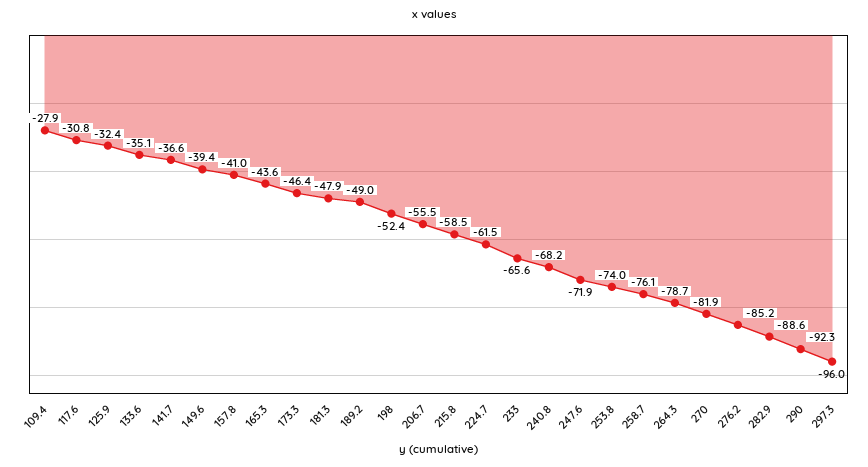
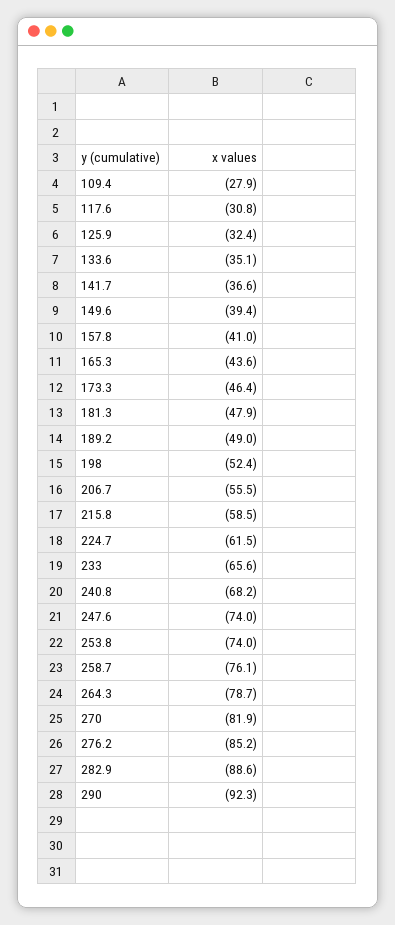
  {
    "109.4": -27.9,
    "117.6": -30.8,
    "125.9": -32.4,
    "133.6": -35.1,
    "141.7": -36.6,
    "149.6": -39.4,
    "157.8": -41,
    "165.3": -43.6,
    "173.3": -46.4,
    "181.3": -47.9,
    "189.2": -49,
    "198": -52.4,
    "206.7": -55.5,
    "215.8": -58.5,
    "224.7": -61.5,
    "233": -65.6,
    "240.8": -68.2,
-   "247.6": -71.9,
+   "247.6": -74,
    "253.8": -74,
    "258.7": -76.1,
    "264.3": -78.7,
    "270": -81.9,
    "276.2": -85.2,
    "282.9": -88.6,
-   "290": -92.3,
+   "290": -92.3
-   "297.3": -96
  }

